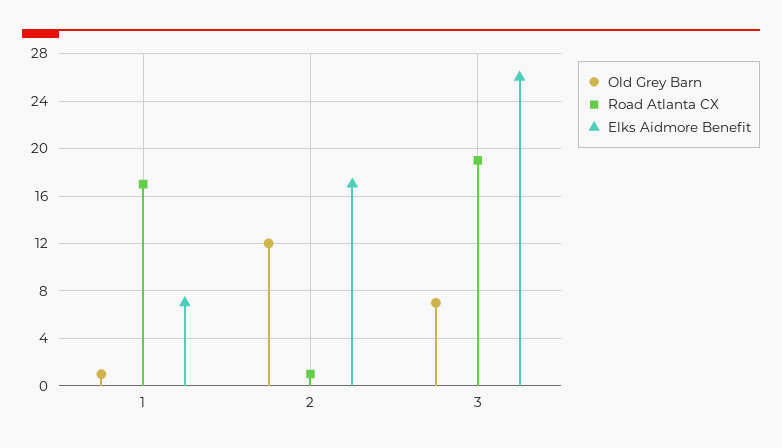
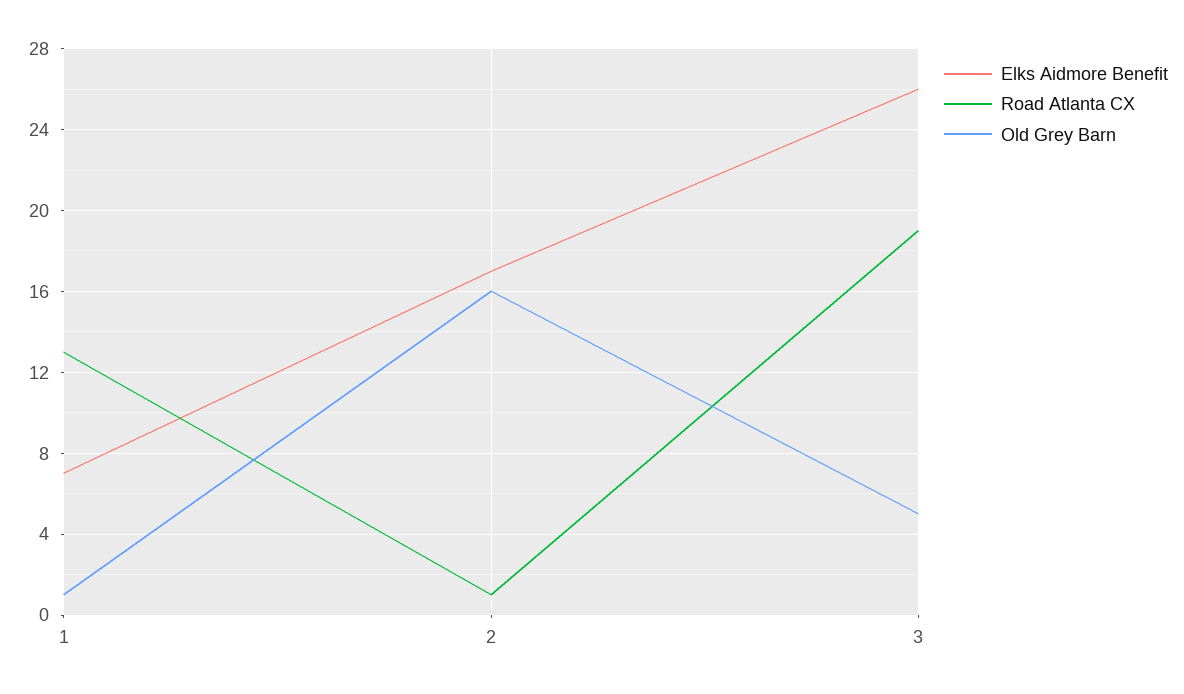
  {
    "Old Grey Barn": {
      "1": 1,
-     "2": 12,
+     "2": 16,
-     "3": 7
+     "3": 5
    },
    "Road Atlanta CX": {
-     "1": 17,
+     "1": 13,
      "2": 1,
      "3": 19
    },
    "Elks Aidmore Benefit": {
      "1": 7,
      "2": 17,
      "3": 26
    }
  }

